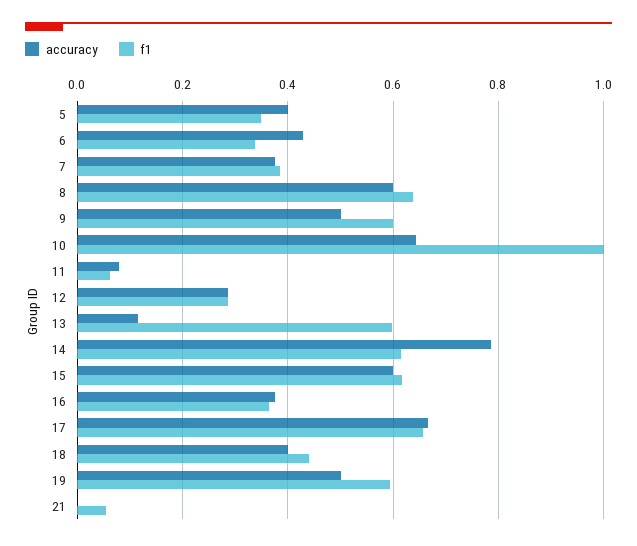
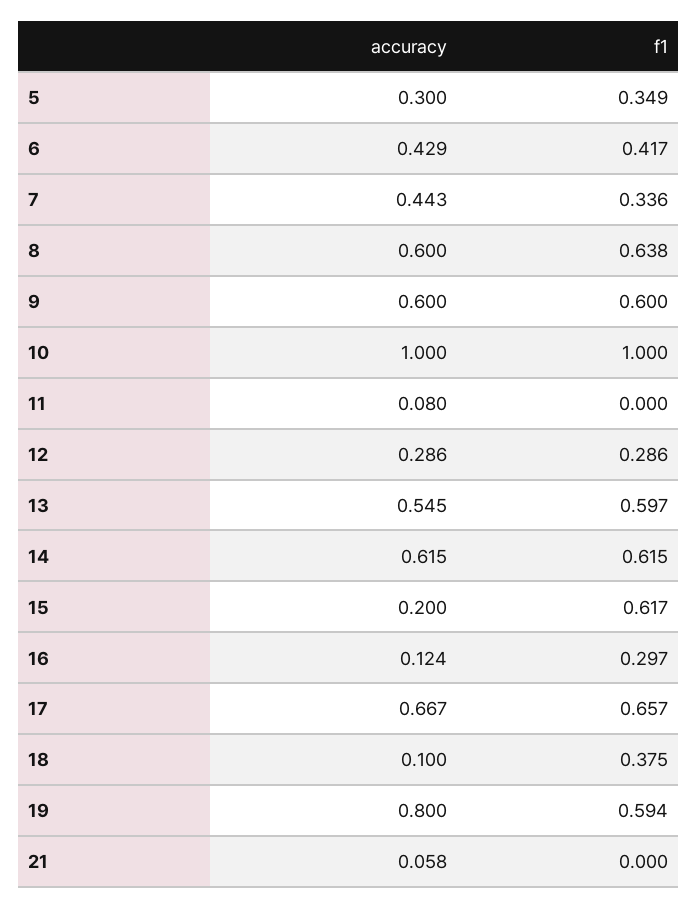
  {
    "accuracy": {
-     "5": 0.4,
+     "5": 0.3,
      "6": 0.429,
-     "7": 0.38,
+     "7": 0.443,
      "8": 0.6,
-     "9": 0.5,
+     "9": 0.6,
-     "10": 0.64,
+     "10": 1,
      "11": 0.08,
      "12": 0.286,
-     "13": 0.12,
+     "13": 0.545,
-     "14": 0.78,
+     "14": 0.615,
-     "15": 0.6,
+     "15": 0.2,
-     "16": 0.38,
+     "16": 0.124,
      "17": 0.667,
-     "18": 0.4,
+     "18": 0.1,
-     "19": 0.5,
+     "19": 0.8,
-     "21": 0
+     "21": 0.058
    },
    "f1": {
      "5": 0.349,
-     "6": 0.34,
+     "6": 0.417,
-     "7": 0.38,
+     "7": 0.336,
      "8": 0.638,
      "9": 0.6,
      "10": 1,
-     "11": 0.06,
+     "11": 0,
      "12": 0.286,
      "13": 0.597,
      "14": 0.615,
      "15": 0.617,
-     "16": 0.36,
+     "16": 0.297,
      "17": 0.657,
-     "18": 0.44,
+     "18": 0.375,
      "19": 0.594,
-     "21": 0.06
+     "21": 0
    }
  }

